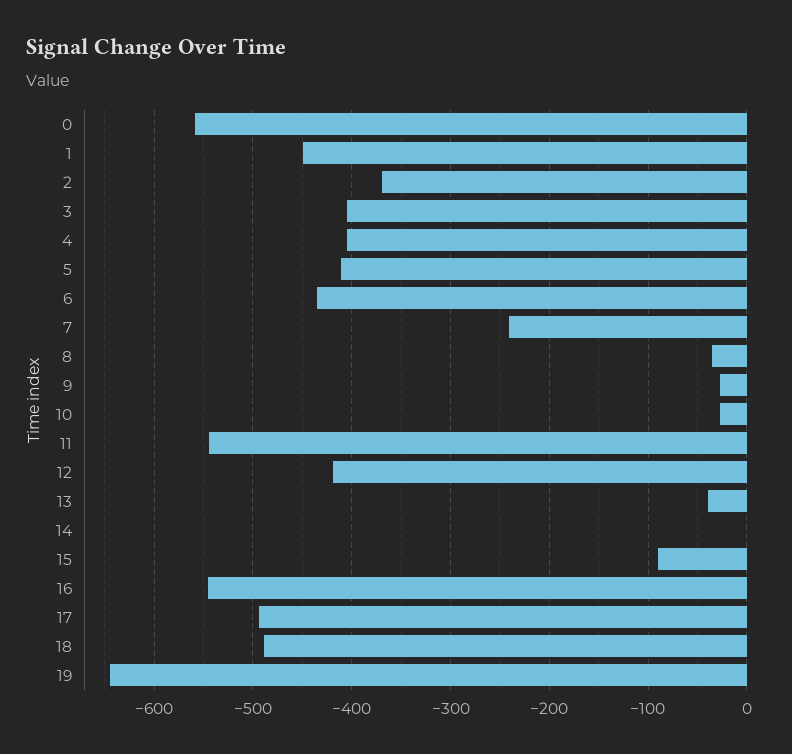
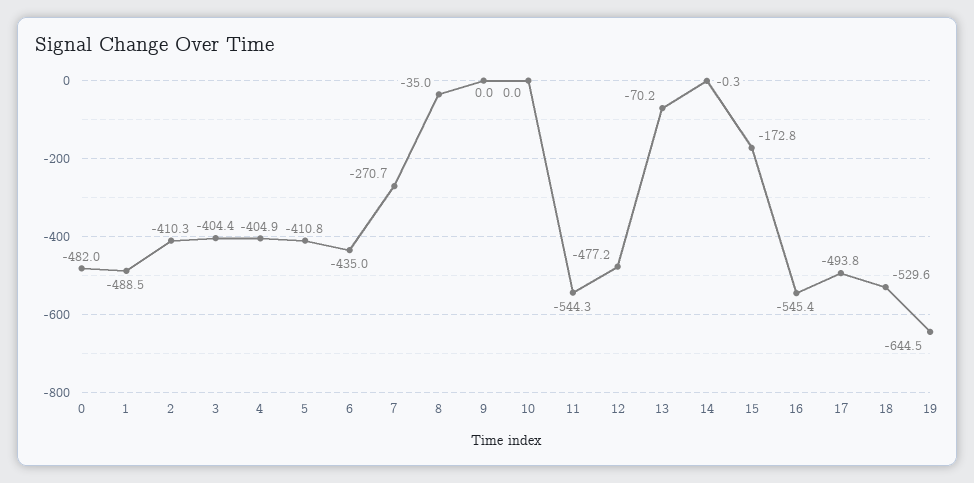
  {
-   "0": -560,
+   "0": -482,
-   "1": -450,
+   "1": -488.5,
-   "2": -370,
+   "2": -410.3,
    "3": -404.4,
    "4": -404.9,
    "5": -410.8,
    "6": -435,
-   "7": -240,
+   "7": -270.7,
    "8": -35,
-   "9": -30,
+   "9": 0,
-   "10": -30,
+   "10": 0,
    "11": -544.3,
-   "12": -420,
+   "12": -477.2,
-   "13": -40,
+   "13": -70.2,
    "14": -0.3,
-   "15": -90,
+   "15": -172.8,
    "16": -545.4,
    "17": -493.8,
-   "18": -490,
+   "18": -529.6,
    "19": -644.5
  }

